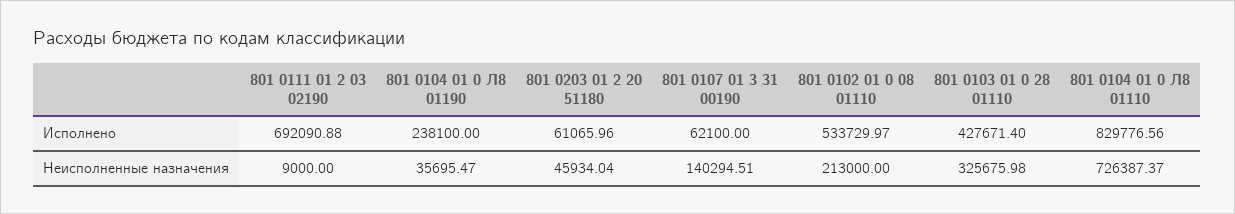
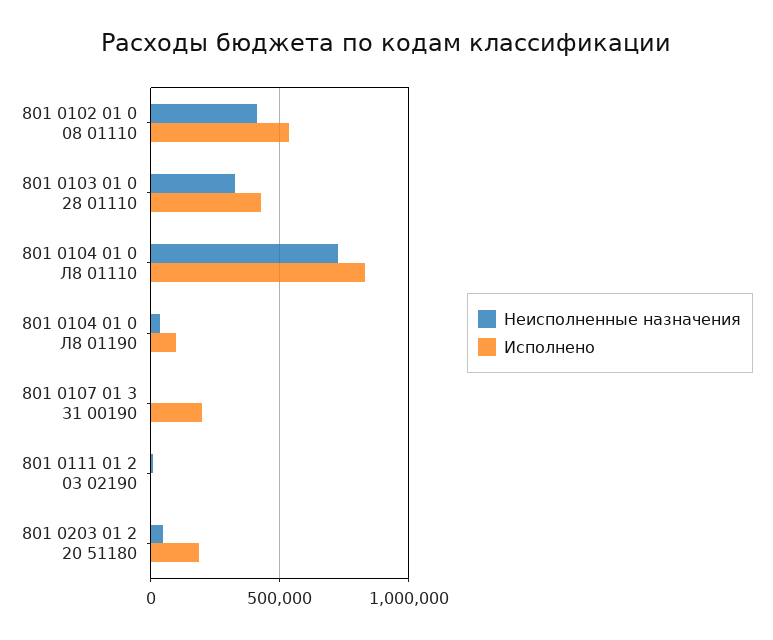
  {
    "Исполнено": {
-     "801 0111 01 2 03 02190": 692090.88,
+     "801 0111 01 2 03 02190": 0,
-     "801 0104 01 0 Л8 01190": 238100,
+     "801 0104 01 0 Л8 01190": 100000,
-     "801 0203 01 2 20 51180": 61065.96,
+     "801 0203 01 2 20 51180": 200000,
-     "801 0107 01 3 31 00190": 62100,
+     "801 0107 01 3 31 00190": 200000,
      "801 0102 01 0 08 01110": 533729.97,
      "801 0103 01 0 28 01110": 427671.4,
      "801 0104 01 0 Л8 01110": 829776.56
    },
    "Неисполненные назначения": {
      "801 0111 01 2 03 02190": 9000,
      "801 0104 01 0 Л8 01190": 35695.47,
      "801 0203 01 2 20 51180": 45934.04,
-     "801 0107 01 3 31 00190": 140294.51,
+     "801 0107 01 3 31 00190": 0,
-     "801 0102 01 0 08 01110": 213000,
+     "801 0102 01 0 08 01110": 400000,
      "801 0103 01 0 28 01110": 325675.98,
      "801 0104 01 0 Л8 01110": 726387.37
    }
  }

